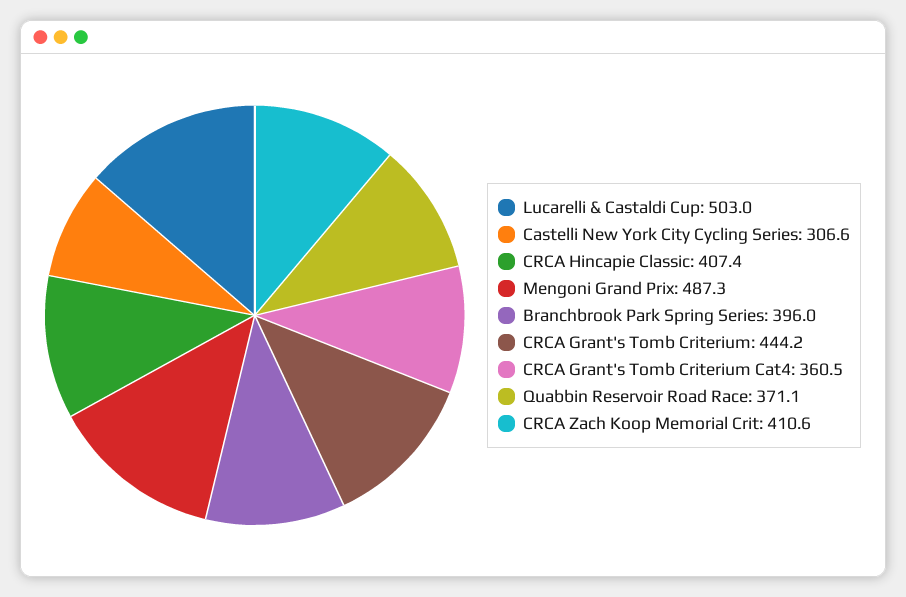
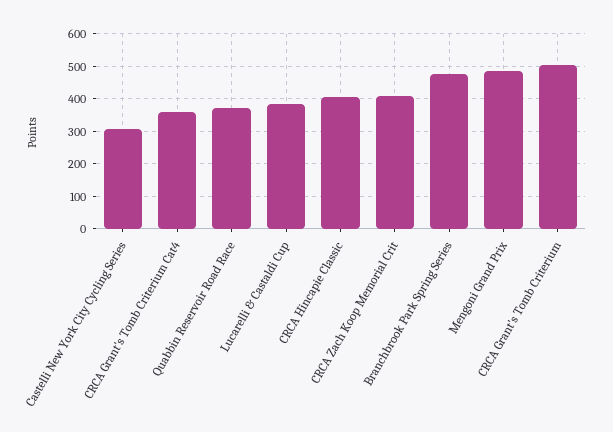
  {
-   "Lucarelli & Castaldi Cup": 503,
+   "Lucarelli & Castaldi Cup": 380,
    "Castelli New York City Cycling Series": 306.6,
    "CRCA Hincapie Classic": 407.4,
    "Mengoni Grand Prix": 487.3,
-   "Branchbrook Park Spring Series": 396,
+   "Branchbrook Park Spring Series": 480,
-   "CRCA Grant's Tomb Criterium": 444.2,
+   "CRCA Grant's Tomb Criterium": 500,
    "CRCA Grant's Tomb Criterium Cat4": 360.5,
    "Quabbin Reservoir Road Race": 371.1,
    "CRCA Zach Koop Memorial Crit": 410.6
  }

